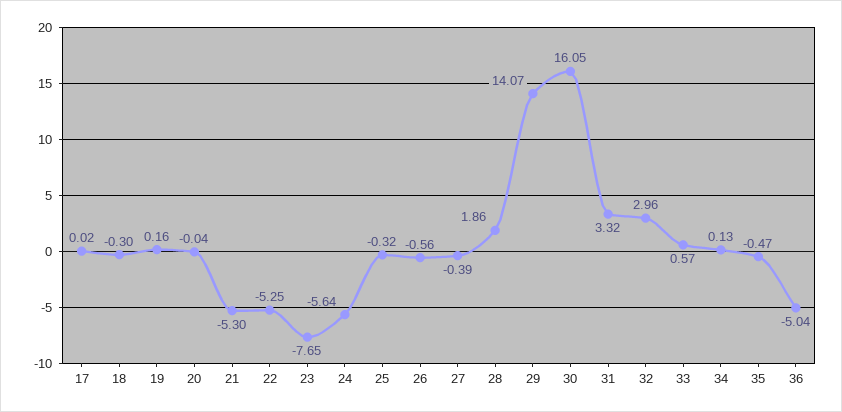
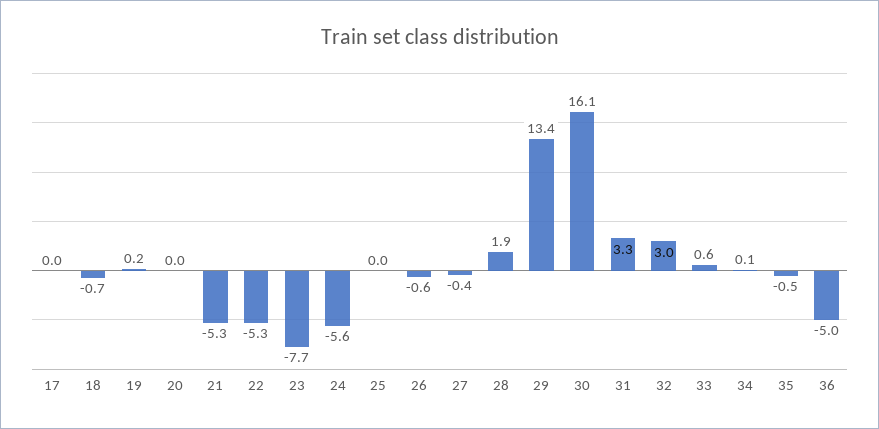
  {
    "17": 0.02,
-   "18": -0.3,
+   "18": -0.7,
    "19": 0.16,
    "20": -0.04,
    "21": -5.3,
    "22": -5.25,
    "23": -7.65,
    "24": -5.64,
-   "25": -0.32,
+   "25": 0,
    "26": -0.56,
    "27": -0.39,
    "28": 1.86,
-   "29": 14.07,
+   "29": 13.4,
    "30": 16.05,
    "31": 3.32,
    "32": 2.96,
    "33": 0.57,
    "34": 0.13,
    "35": -0.47,
    "36": -5.04
  }

